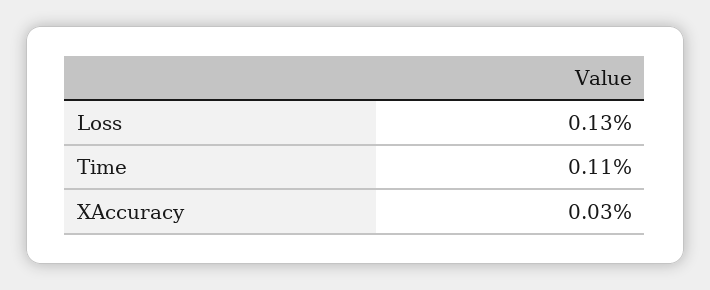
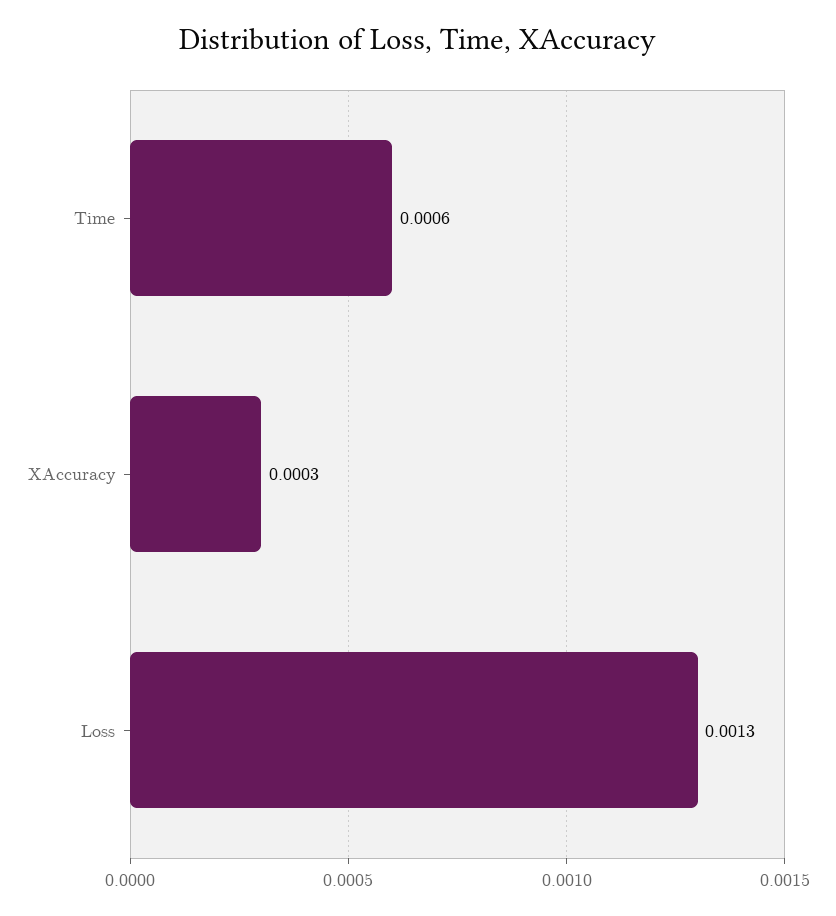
  {
    "Loss": 0.0013,
-   "Time": 0.0011,
+   "Time": 0.0006,
    "XAccuracy": 0.0003
  }

